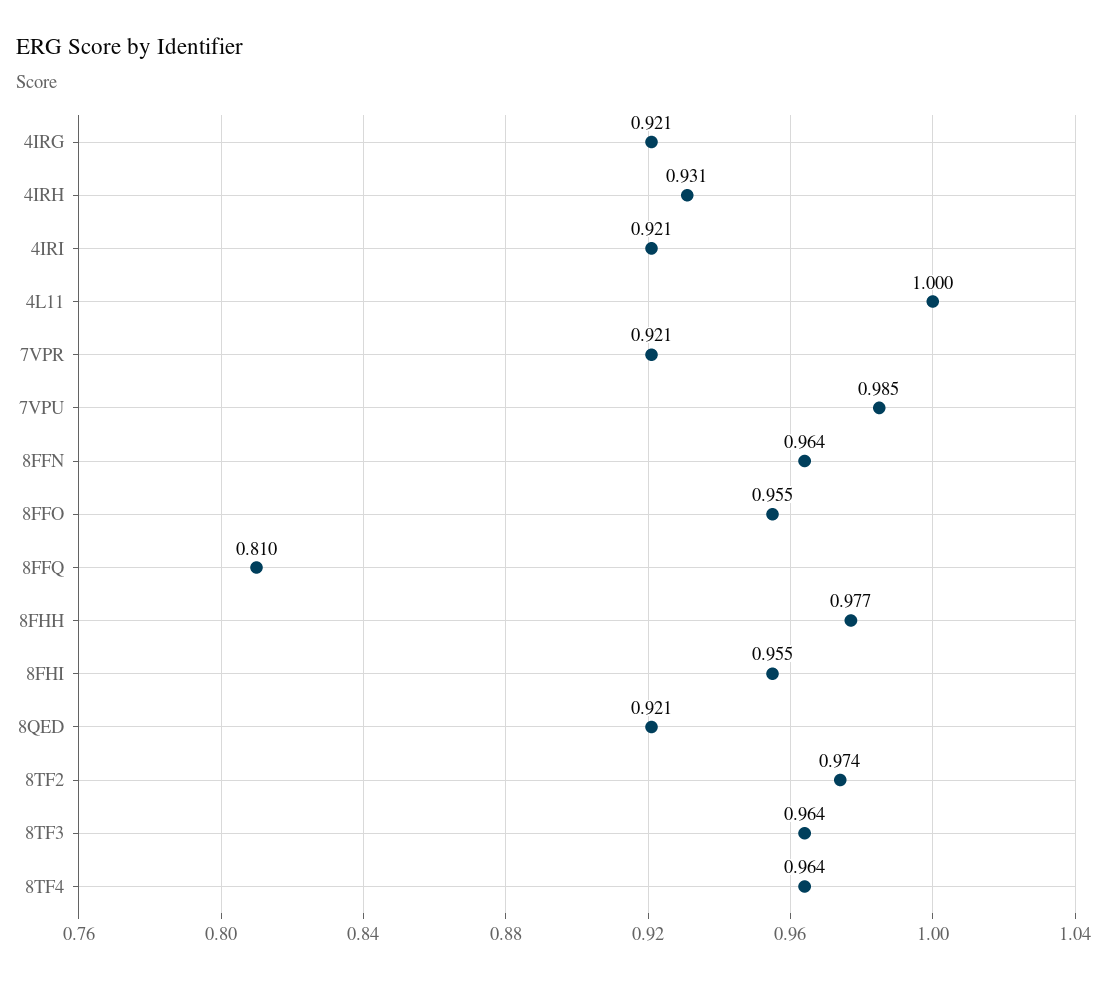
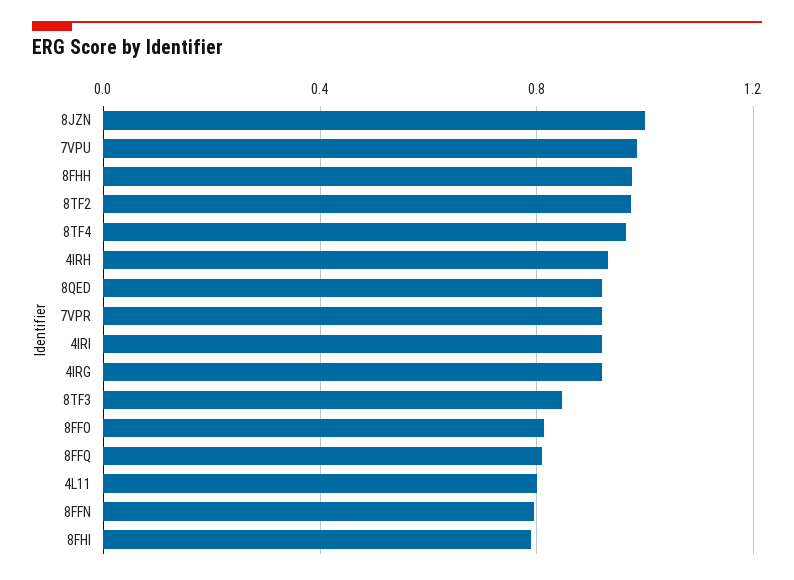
  {
    "4IRG": 0.921,
    "4IRH": 0.931,
    "4IRI": 0.921,
-   "4L11": 1,
+   "4L11": 0.8,
    "7VPR": 0.921,
    "7VPU": 0.985,
-   "8FFN": 0.964,
+   "8FFN": 0.8,
-   "8FFO": 0.955,
+   "8FFO": 0.8,
    "8FFQ": 0.81,
    "8FHH": 0.977,
-   "8FHI": 0.955,
+   "8FHI": 0.8,
    "8QED": 0.921,
    "8TF2": 0.974,
-   "8TF3": 0.964,
+   "8TF3": 0.85,
-   "8TF4": 0.964
+   "8TF4": 0.964,
+   "8JZN": 1
  }

